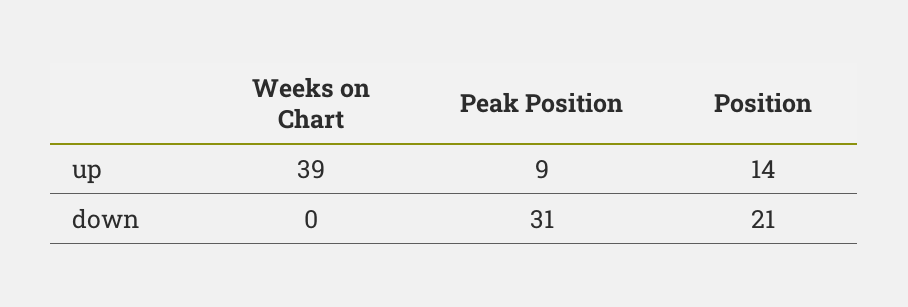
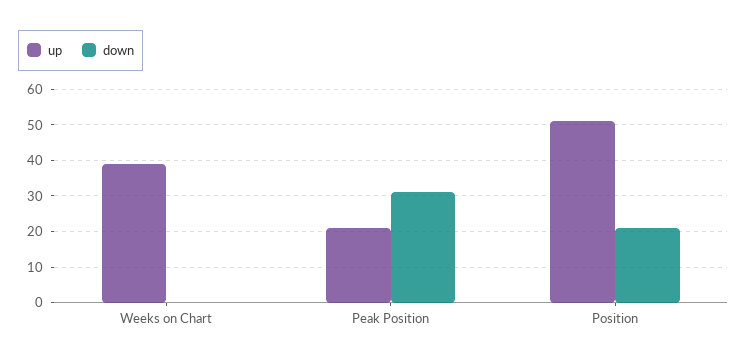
  {
    "up": {
      "Weeks on Chart": 39,
-     "Peak Position": 9,
+     "Peak Position": 20,
-     "Position": 14
+     "Position": 50
    },
    "down": {
      "Weeks on Chart": 0,
      "Peak Position": 31,
      "Position": 21
    }
  }

